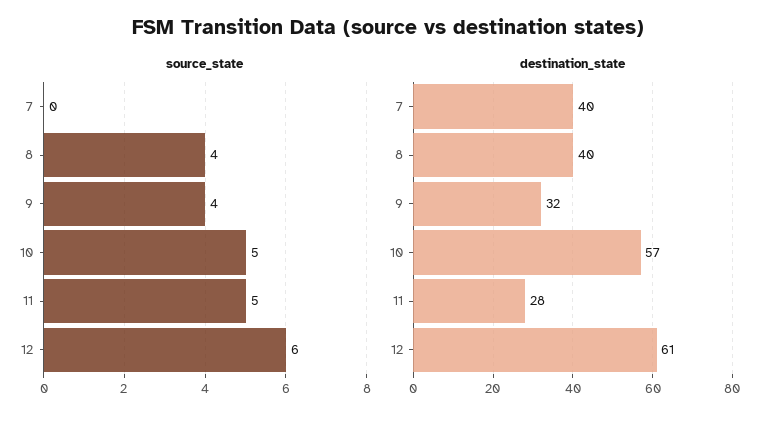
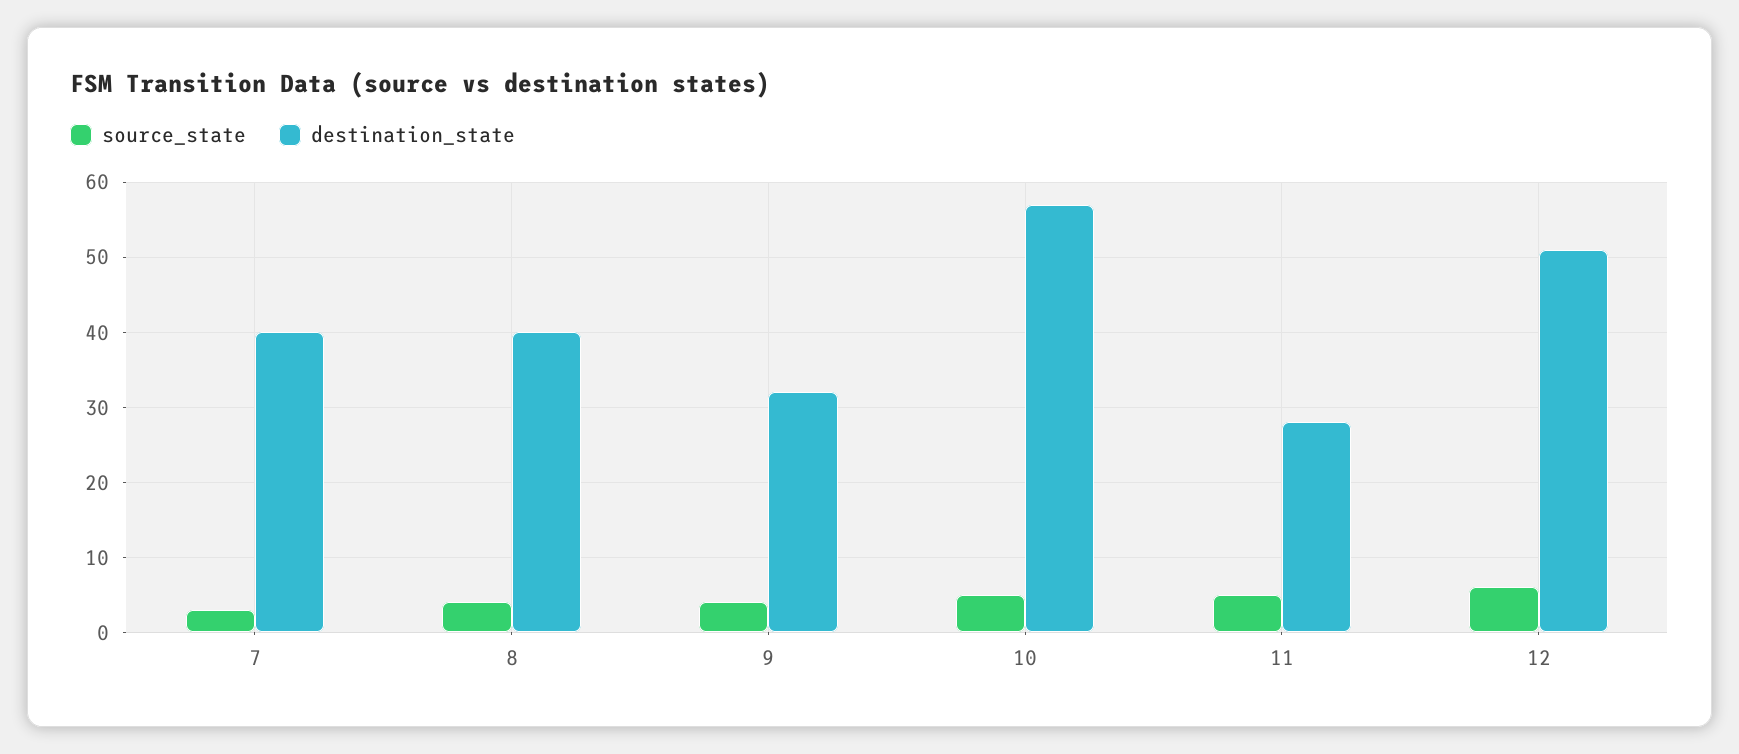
  {
    "source_state": {
-     "7": 0,
+     "7": 3,
      "8": 4,
      "9": 4,
      "10": 5,
      "11": 5,
      "12": 6
    },
    "destination_state": {
      "7": 40,
      "8": 40,
      "9": 32,
      "10": 57,
      "11": 28,
-     "12": 61
+     "12": 51
    }
  }

